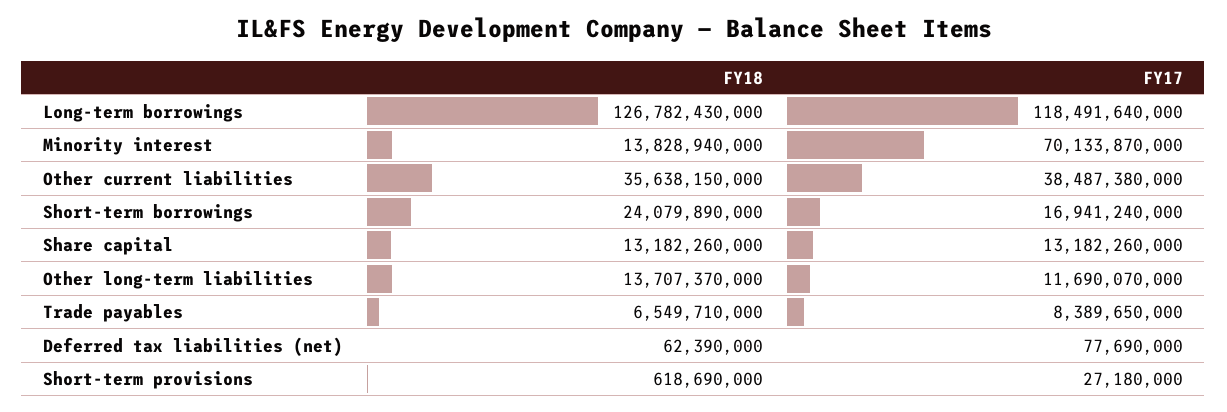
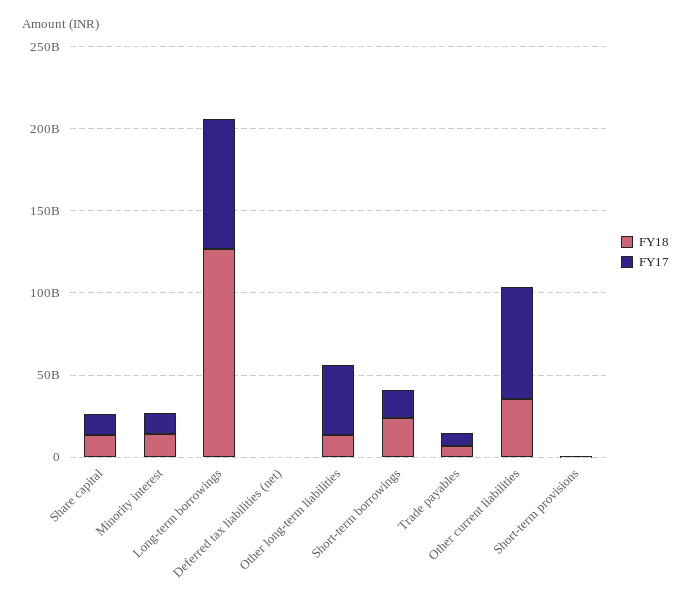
  {
    "FY18": {
      "Long-term borrowings": 126782430000,
      "Minority interest": 13828940000,
      "Other current liabilities": 35638150000,
      "Short-term borrowings": 24079890000,
      "Share capital": 13182260000,
      "Other long-term liabilities": 13707370000,
      "Trade payables": 6549710000,
      "Deferred tax liabilities (net)": 62390000,
      "Short-term provisions": 618690000
    },
    "FY17": {
-     "Long-term borrowings": 118491640000,
+     "Long-term borrowings": 80000000000,
-     "Minority interest": 70133870000,
+     "Minority interest": 10000000000,
-     "Other current liabilities": 38487380000,
+     "Other current liabilities": 70000000000,
      "Short-term borrowings": 16941240000,
      "Share capital": 13182260000,
-     "Other long-term liabilities": 11690070000,
+     "Other long-term liabilities": 40000000000,
      "Trade payables": 8389650000,
      "Deferred tax liabilities (net)": 77690000,
      "Short-term provisions": 27180000
    }
  }

